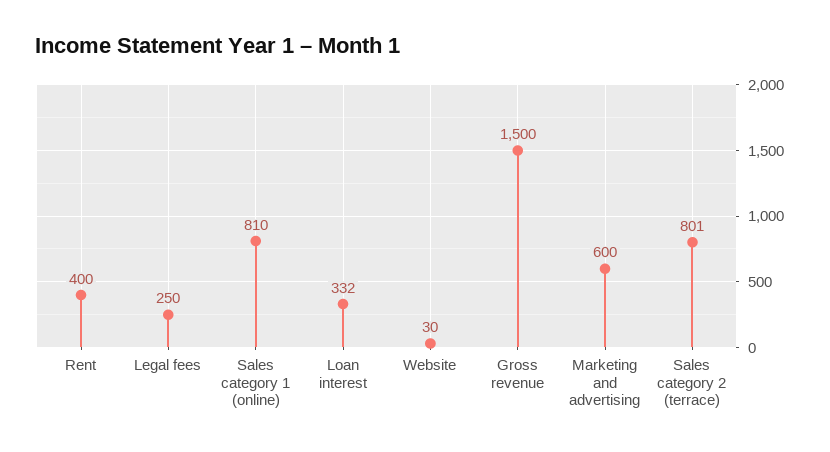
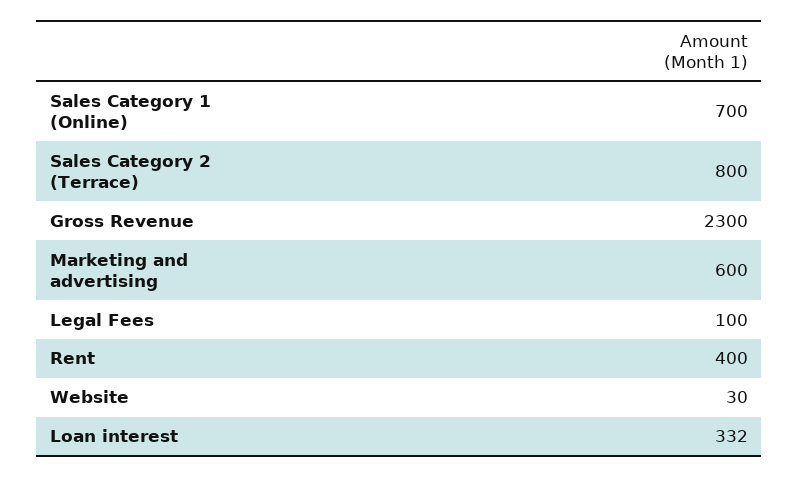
  {
    "Rent": 400,
-   "Legal fees": 250,
+   "Legal fees": 100,
-   "Sales category 1 (online)": 810,
+   "Sales category 1 (online)": 700,
    "Loan interest": 332,
    "Website": 30,
-   "Gross revenue": 1500,
+   "Gross revenue": 2300,
    "Marketing and advertising": 600,
-   "Sales category 2 (terrace)": 801
+   "Sales category 2 (terrace)": 800
  }

